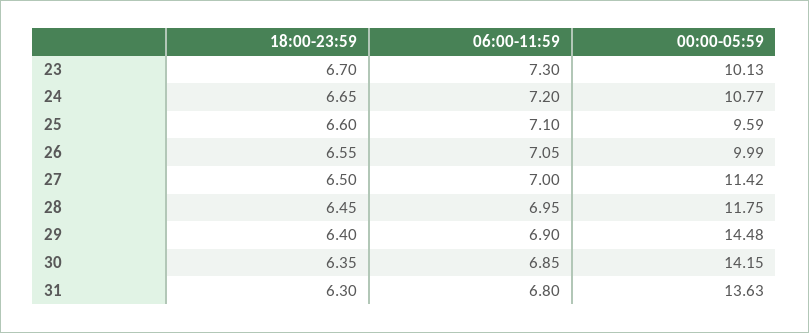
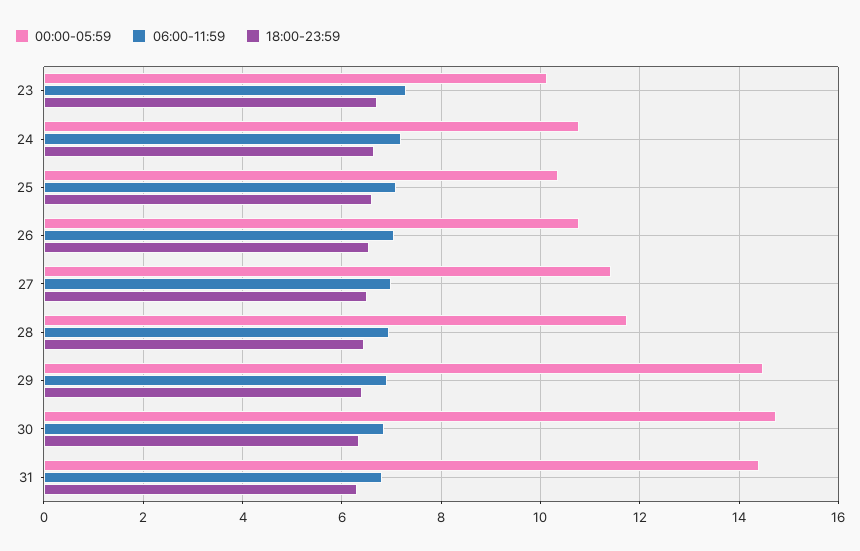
  {
    "18:00-23:59": {
      "23": 6.7,
      "24": 6.65,
      "25": 6.6,
      "26": 6.55,
      "27": 6.5,
      "28": 6.45,
      "29": 6.4,
      "30": 6.35,
      "31": 6.3
    },
    "06:00-11:59": {
      "23": 7.3,
      "24": 7.2,
      "25": 7.1,
      "26": 7.05,
      "27": 7,
      "28": 6.95,
      "29": 6.9,
      "30": 6.85,
      "31": 6.8
    },
    "00:00-05:59": {
      "23": 10.13,
      "24": 10.77,
-     "25": 9.59,
+     "25": 10.4,
-     "26": 9.99,
+     "26": 10.8,
      "27": 11.42,
      "28": 11.75,
      "29": 14.48,
-     "30": 14.15,
+     "30": 14.8,
-     "31": 13.63
+     "31": 14.4
    }
  }

